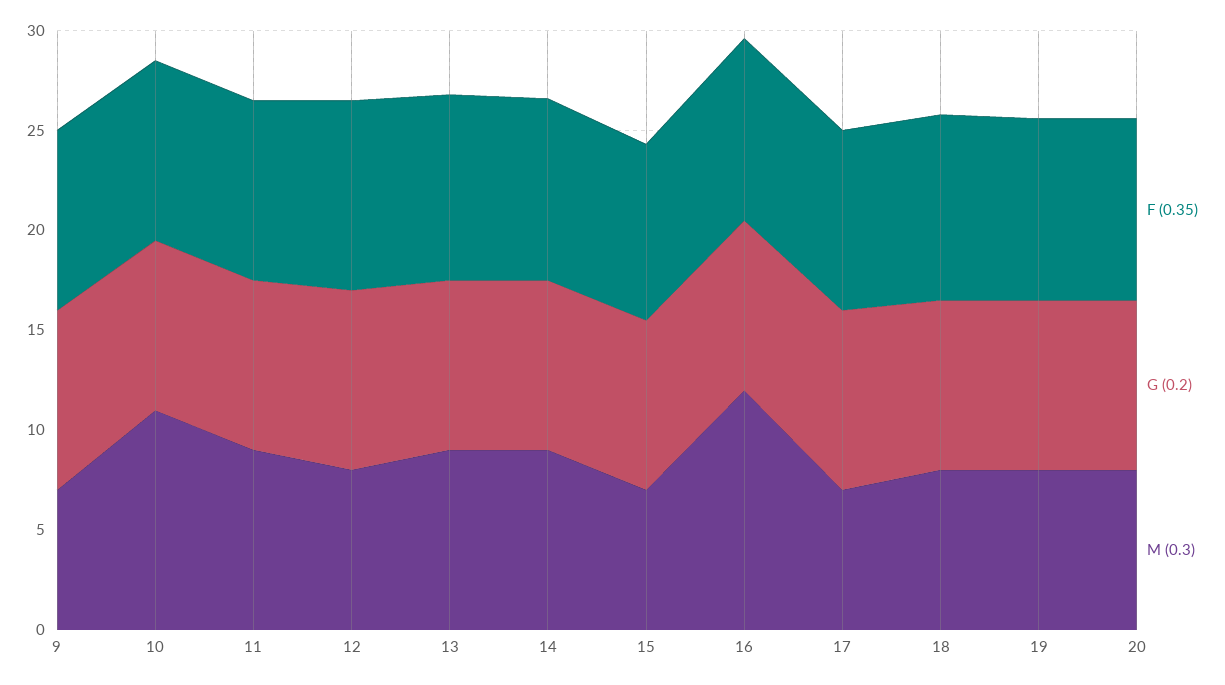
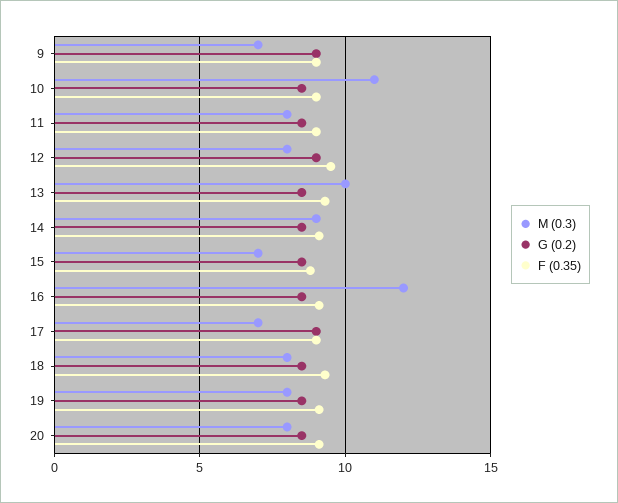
  {
    "F (0.35)": {
      "9": 9,
      "10": 9,
      "11": 9,
      "12": 9.5,
      "13": 9.5,
      "14": 9,
      "15": 9,
      "16": 9,
      "17": 9,
      "18": 9.5,
      "19": 9,
      "20": 9
    },
    "G (0.2)": {
      "9": 9,
      "10": 8.5,
      "11": 8.5,
      "12": 9,
      "13": 8.5,
      "14": 8.5,
      "15": 8.5,
      "16": 8.5,
      "17": 9,
      "18": 8.5,
      "19": 8.5,
      "20": 8.5
    },
    "M (0.3)": {
      "9": 7,
      "10": 11,
-     "11": 9,
+     "11": 8,
      "12": 8,
-     "13": 9,
+     "13": 10,
      "14": 9,
      "15": 7,
      "16": 12,
      "17": 7,
      "18": 8,
      "19": 8,
      "20": 8
    }
  }

